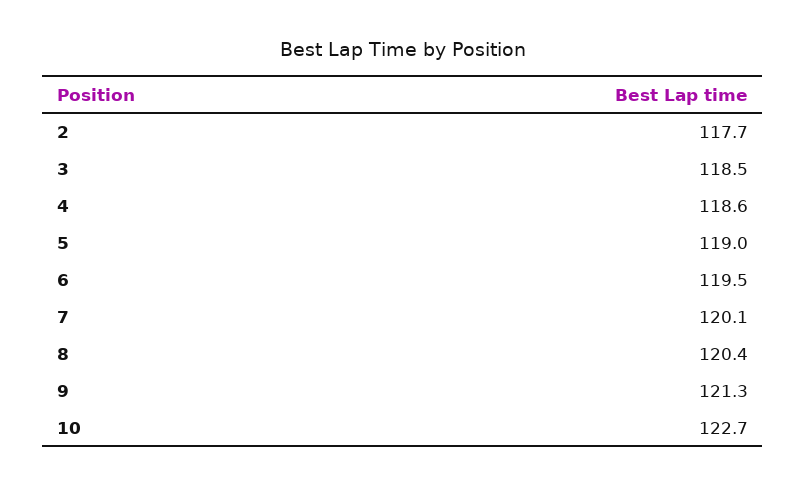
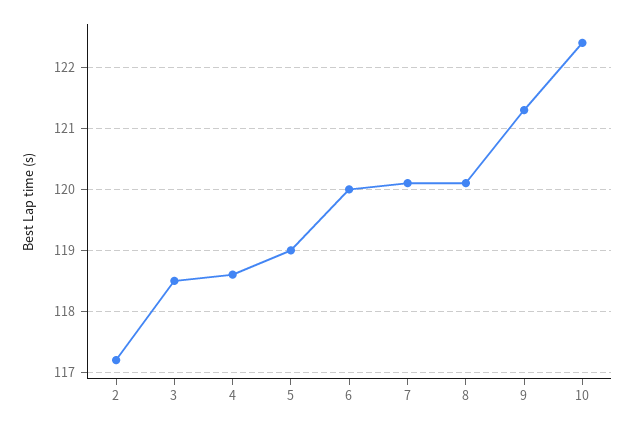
  {
-   "2": 117.7,
+   "2": 117.2,
    "3": 118.5,
    "4": 118.6,
    "5": 119,
-   "6": 119.5,
+   "6": 120,
    "7": 120.1,
-   "8": 120.4,
+   "8": 120.1,
    "9": 121.3,
-   "10": 122.7
+   "10": 122.4
  }

